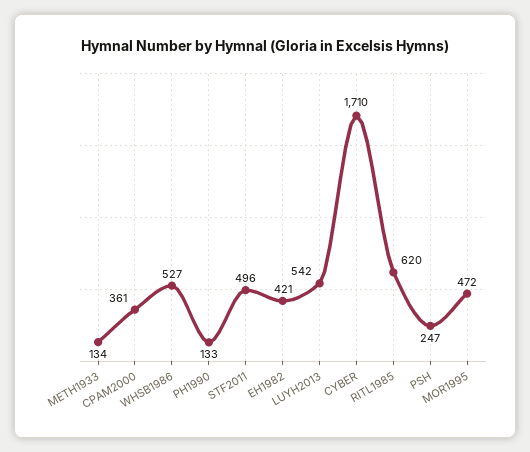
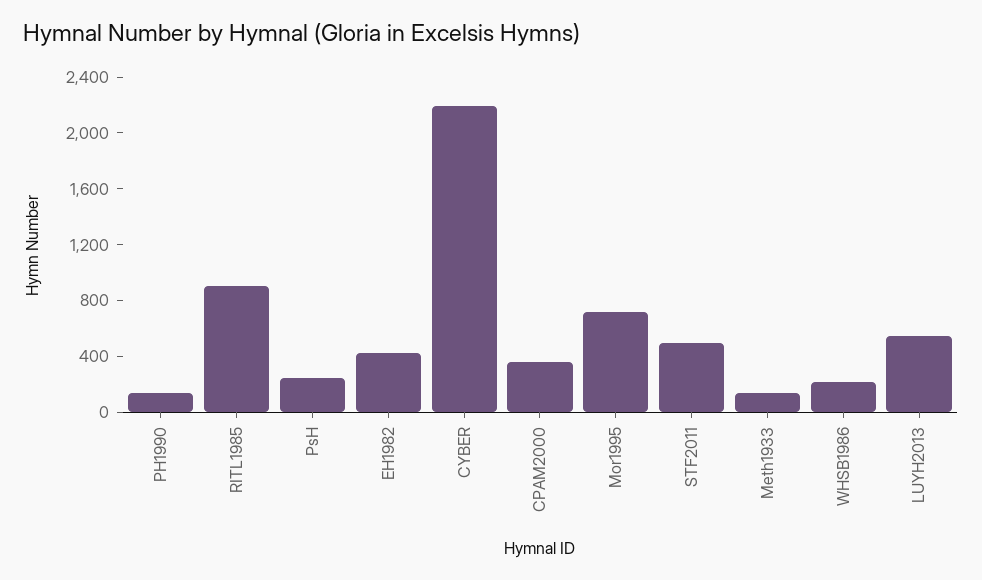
  {
    "METH1933": 134,
    "CPAM2000": 361,
-   "WHSB1986": 527,
+   "WHSB1986": 200,
    "PH1990": 133,
    "STF2011": 496,
    "EH1982": 421,
    "LUYH2013": 542,
-   "CYBER": 1710,
+   "CYBER": 2200,
-   "RITL1985": 620,
+   "RITL1985": 900,
    "PSH": 247,
-   "MOR1995": 472
+   "MOR1995": 700
  }

